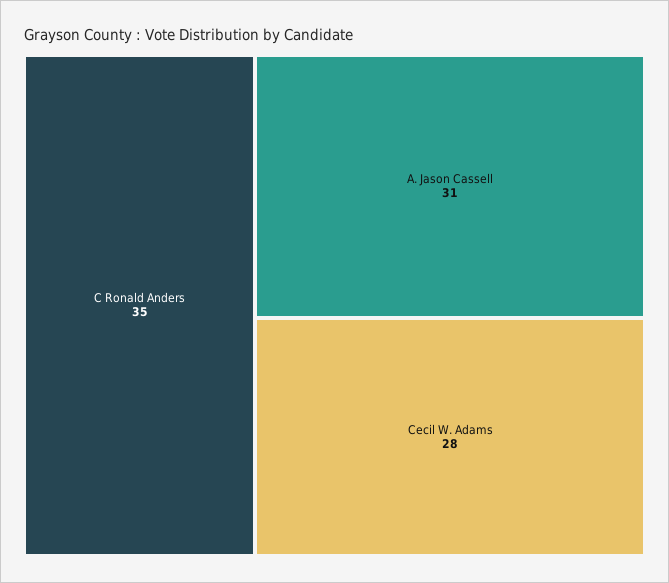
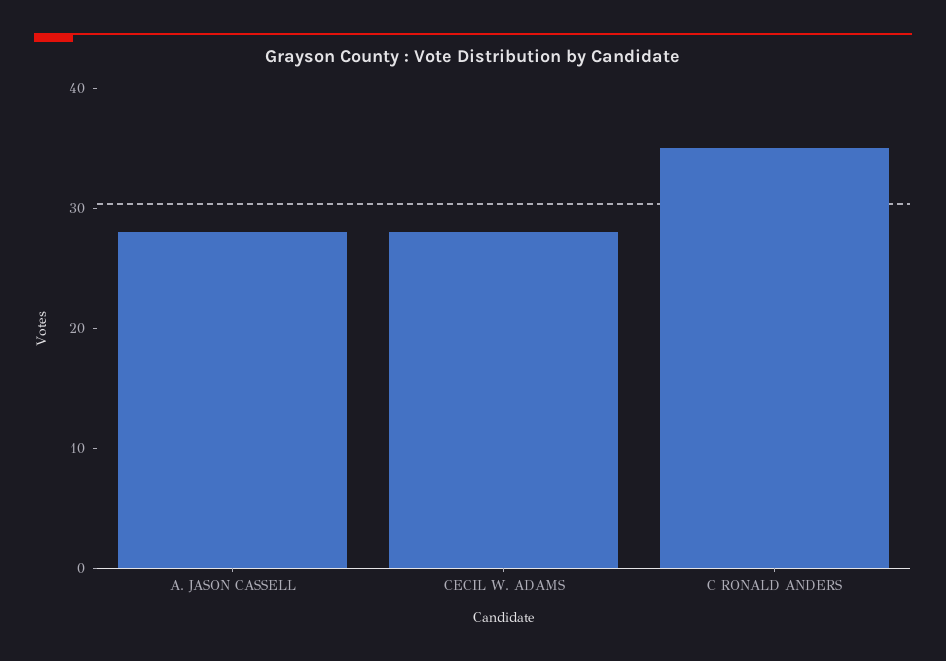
  {
    "C Ronald Anders": 35,
-   "A. Jason Cassell": 31,
+   "A. Jason Cassell": 28,
    "Cecil W. Adams": 28
  }

